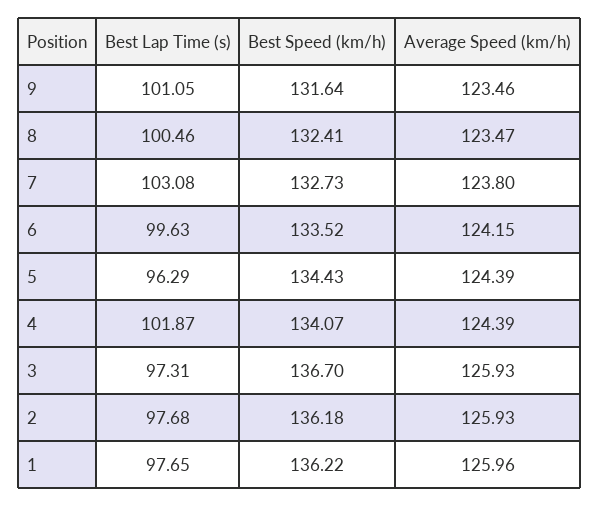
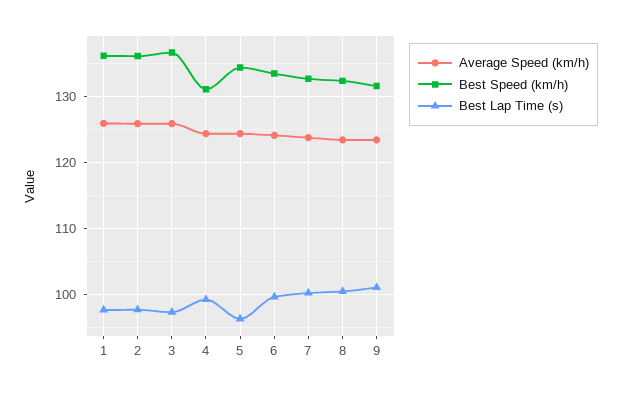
  {
    "Best Lap Time (s)": {
      "9": 101.05,
      "8": 100.46,
-     "7": 103.08,
+     "7": 100,
      "6": 99.63,
      "5": 96.29,
-     "4": 101.87,
+     "4": 99,
      "3": 97.31,
      "2": 97.68,
      "1": 97.65
    },
    "Best Speed (km/h)": {
      "9": 131.64,
      "8": 132.41,
      "7": 132.73,
      "6": 133.52,
      "5": 134.43,
-     "4": 134.07,
+     "4": 131,
      "3": 136.7,
      "2": 136.18,
      "1": 136.22
    },
    "Average Speed (km/h)": {
      "9": 123.46,
      "8": 123.47,
      "7": 123.8,
      "6": 124.15,
      "5": 124.39,
      "4": 124.39,
      "3": 125.93,
      "2": 125.93,
      "1": 125.96
    }
  }

